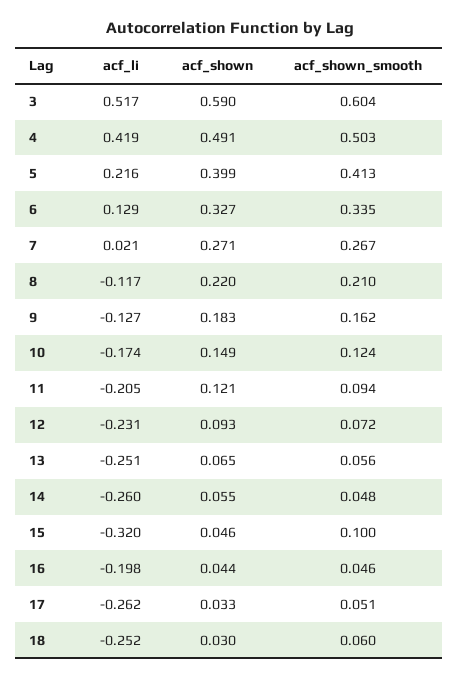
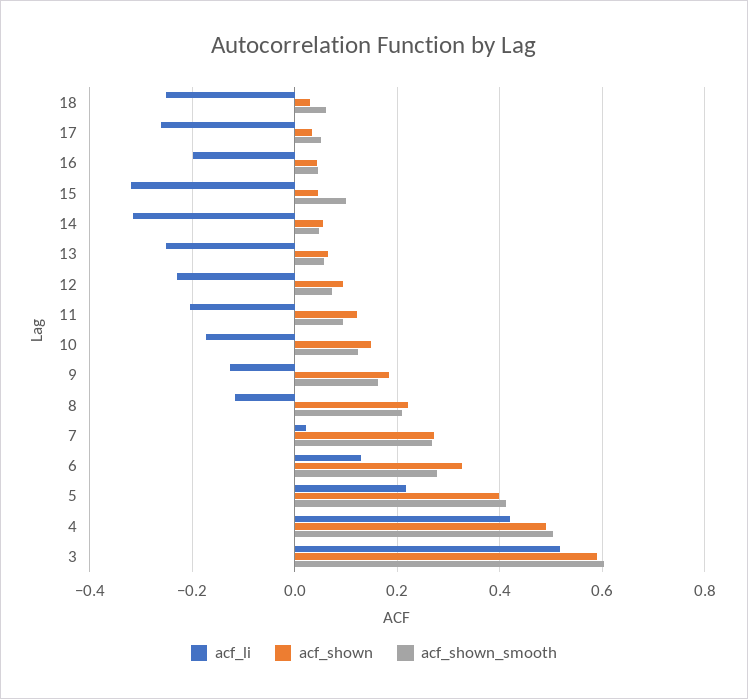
  {
    "acf_li": {
      "3": 0.517,
      "4": 0.419,
      "5": 0.216,
      "6": 0.129,
      "7": 0.021,
      "8": -0.117,
      "9": -0.127,
      "10": -0.174,
      "11": -0.205,
      "12": -0.231,
      "13": -0.251,
-     "14": -0.26,
+     "14": -0.32,
      "15": -0.32,
      "16": -0.198,
      "17": -0.262,
      "18": -0.252
    },
    "acf_shown": {
      "3": 0.59,
      "4": 0.491,
      "5": 0.399,
      "6": 0.327,
      "7": 0.271,
      "8": 0.22,
      "9": 0.183,
      "10": 0.149,
      "11": 0.121,
      "12": 0.093,
      "13": 0.065,
      "14": 0.055,
      "15": 0.046,
      "16": 0.044,
      "17": 0.033,
      "18": 0.03
    },
    "acf_shown_smooth": {
      "3": 0.604,
      "4": 0.503,
      "5": 0.413,
-     "6": 0.335,
+     "6": 0.28,
      "7": 0.267,
      "8": 0.21,
      "9": 0.162,
      "10": 0.124,
      "11": 0.094,
      "12": 0.072,
      "13": 0.056,
      "14": 0.048,
      "15": 0.1,
      "16": 0.046,
      "17": 0.051,
      "18": 0.06
    }
  }

